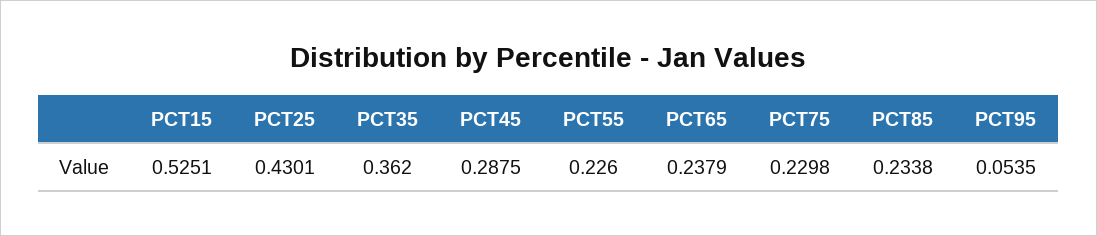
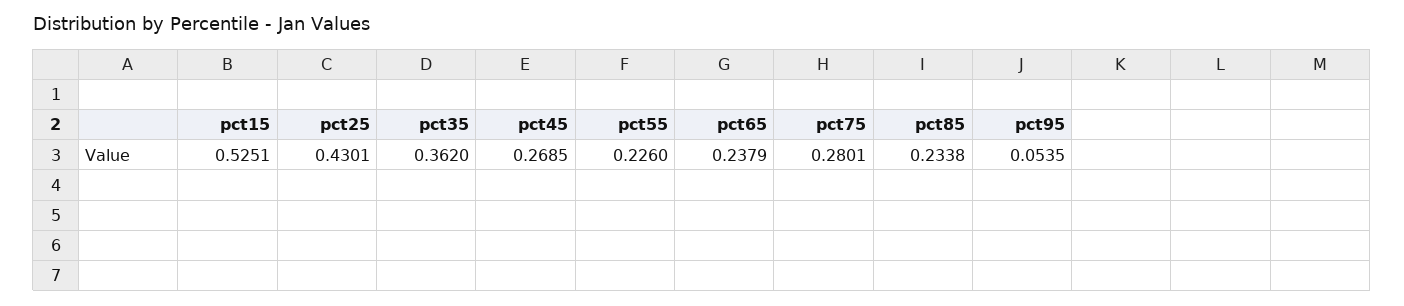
  {
    "PCT15": 0.5251,
    "PCT25": 0.4301,
    "PCT35": 0.362,
-   "PCT45": 0.2875,
+   "PCT45": 0.2685,
    "PCT55": 0.226,
    "PCT65": 0.2379,
-   "PCT75": 0.2298,
+   "PCT75": 0.2801,
    "PCT85": 0.2338,
    "PCT95": 0.0535
  }

